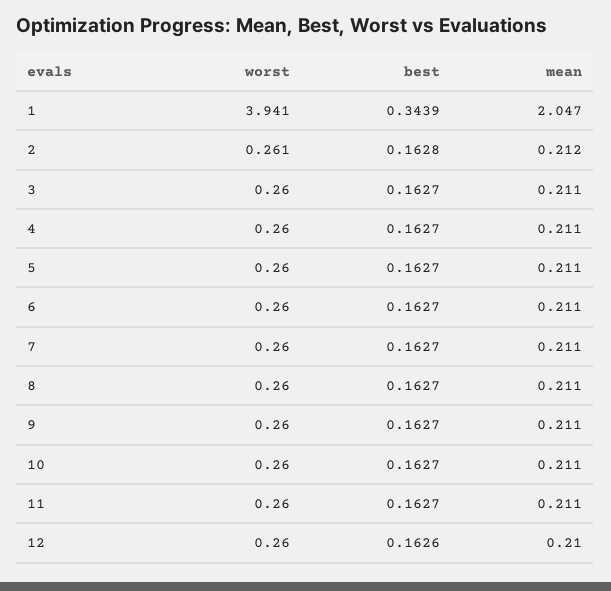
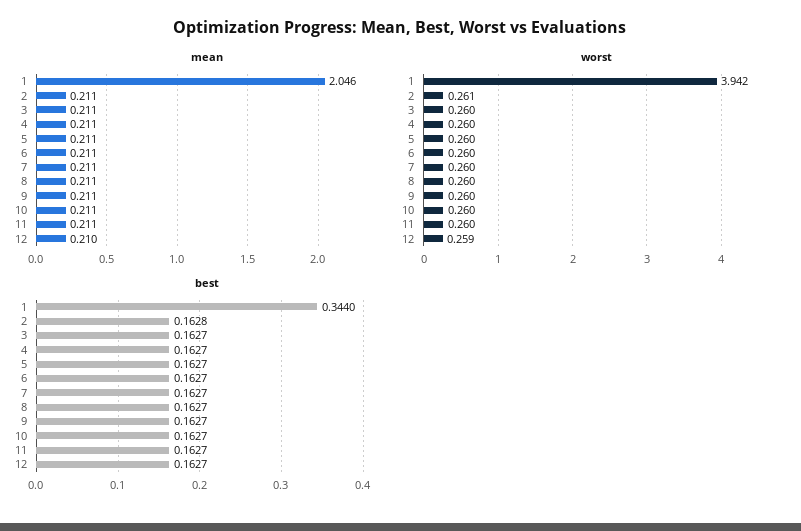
  {
    "worst": {
-     "1": 3.941,
+     "1": 3.942,
      "2": 0.261,
      "3": 0.26,
      "4": 0.26,
      "5": 0.26,
      "6": 0.26,
      "7": 0.26,
      "8": 0.26,
      "9": 0.26,
      "10": 0.26,
      "11": 0.26,
-     "12": 0.26
+     "12": 0.259
    },
    "best": {
-     "1": 0.3439,
+     "1": 0.344,
      "2": 0.1628,
      "3": 0.1627,
      "4": 0.1627,
      "5": 0.1627,
      "6": 0.1627,
      "7": 0.1627,
      "8": 0.1627,
      "9": 0.1627,
      "10": 0.1627,
      "11": 0.1627,
-     "12": 0.1626
+     "12": 0.1627
    },
    "mean": {
-     "1": 2.047,
+     "1": 2.046,
-     "2": 0.212,
+     "2": 0.211,
      "3": 0.211,
      "4": 0.211,
      "5": 0.211,
      "6": 0.211,
      "7": 0.211,
      "8": 0.211,
      "9": 0.211,
      "10": 0.211,
      "11": 0.211,
      "12": 0.21
    }
  }

